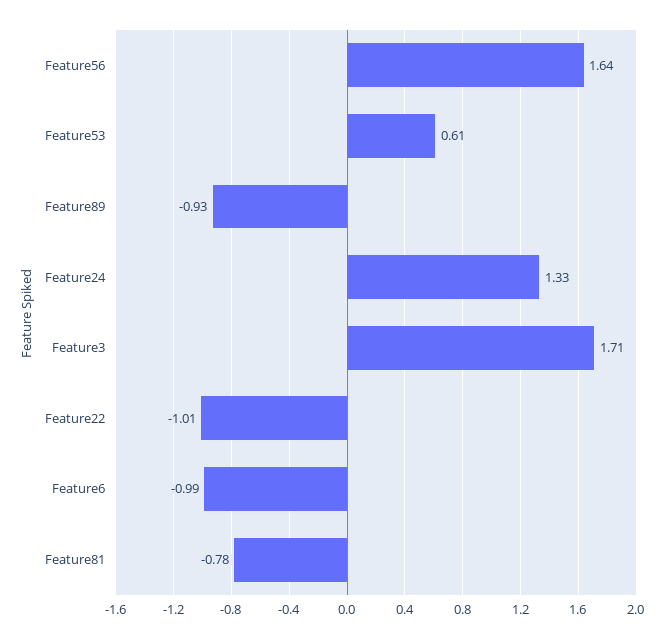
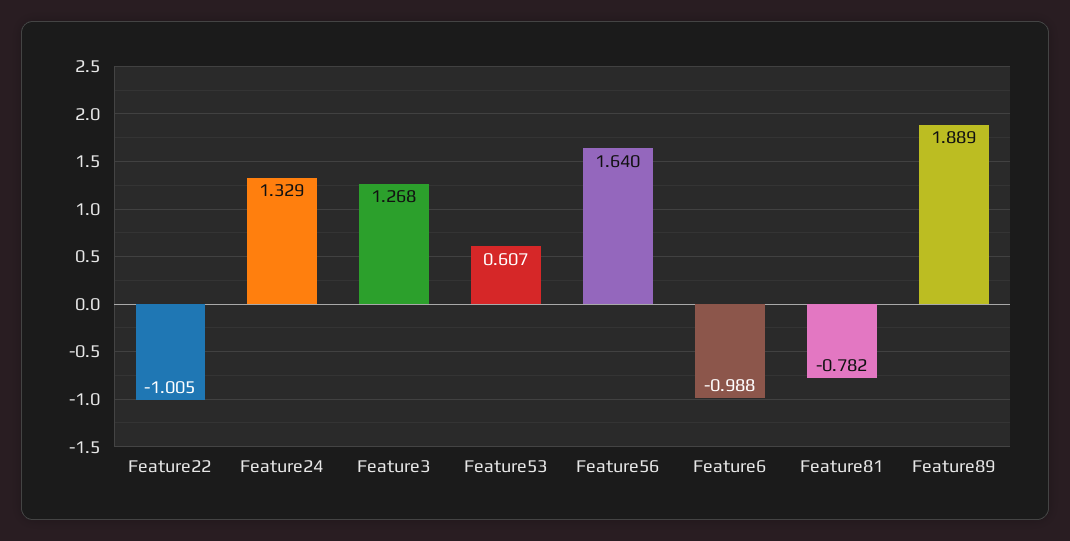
  {
    "Feature56": 1.64,
    "Feature53": 0.607,
-   "Feature89": -0.93,
+   "Feature89": 1.889,
    "Feature24": 1.329,
-   "Feature3": 1.71,
+   "Feature3": 1.268,
    "Feature22": -1.005,
    "Feature6": -0.988,
    "Feature81": -0.782
  }

